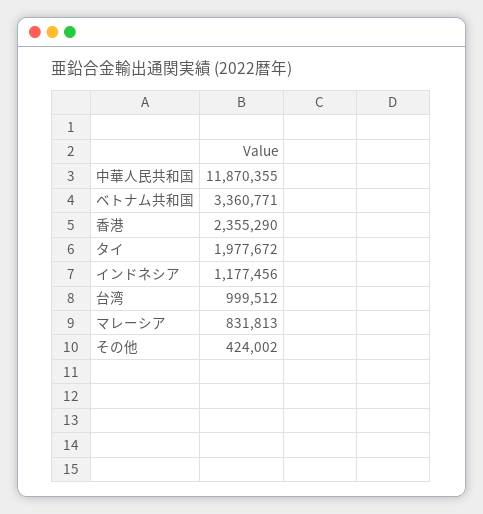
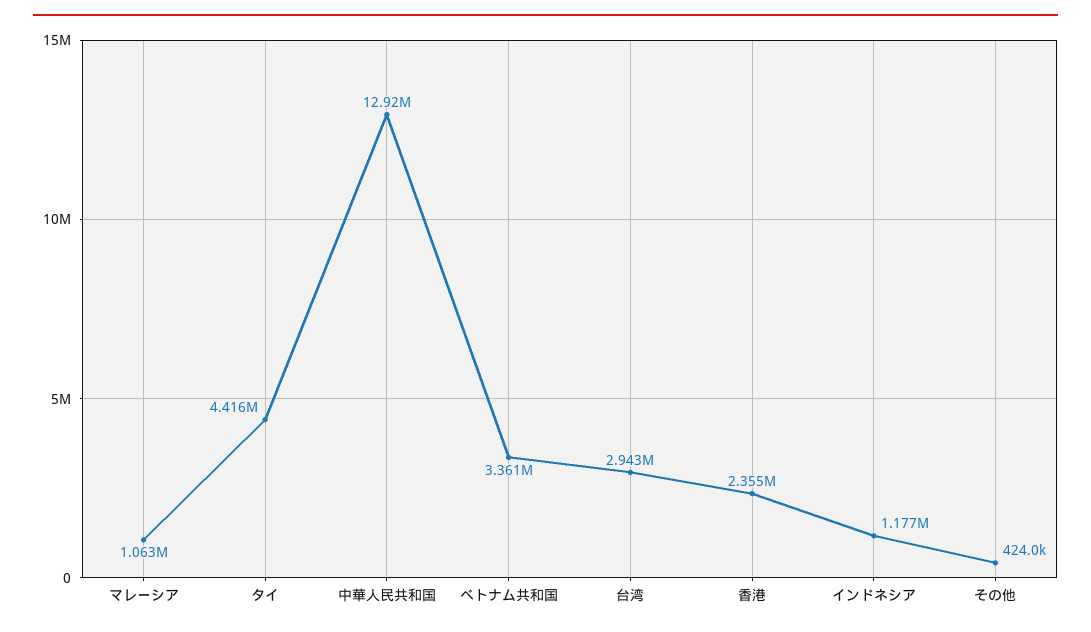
  {
-   "中華人民共和国": 11870355,
+   "中華人民共和国": 12920000,
    "ベトナム共和国": 3360771,
    "香港": 2355290,
-   "タイ": 1977672,
+   "タイ": 4416000,
    "インドネシア": 1177456,
-   "台湾": 999512,
+   "台湾": 2943000,
-   "マレーシア": 831813,
+   "マレーシア": 1063000,
    "その他": 424002
  }

